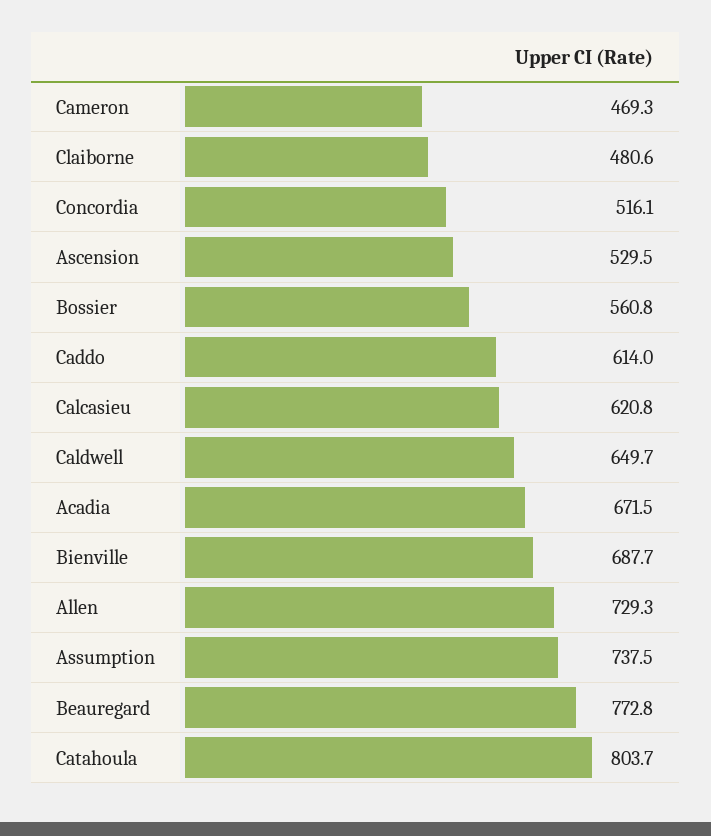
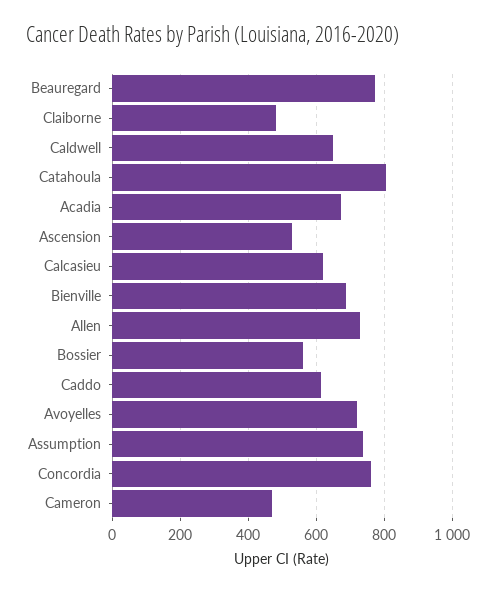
  {
    "Cameron": 469.3,
    "Claiborne": 480.6,
-   "Concordia": 516.1,
+   "Concordia": 760,
    "Ascension": 529.5,
    "Bossier": 560.8,
    "Caddo": 614,
    "Calcasieu": 620.8,
    "Caldwell": 649.7,
    "Acadia": 671.5,
    "Bienville": 687.7,
    "Allen": 729.3,
    "Assumption": 737.5,
    "Beauregard": 772.8,
-   "Catahoula": 803.7
+   "Catahoula": 803.7,
+   "Avoyelles": 720
  }

